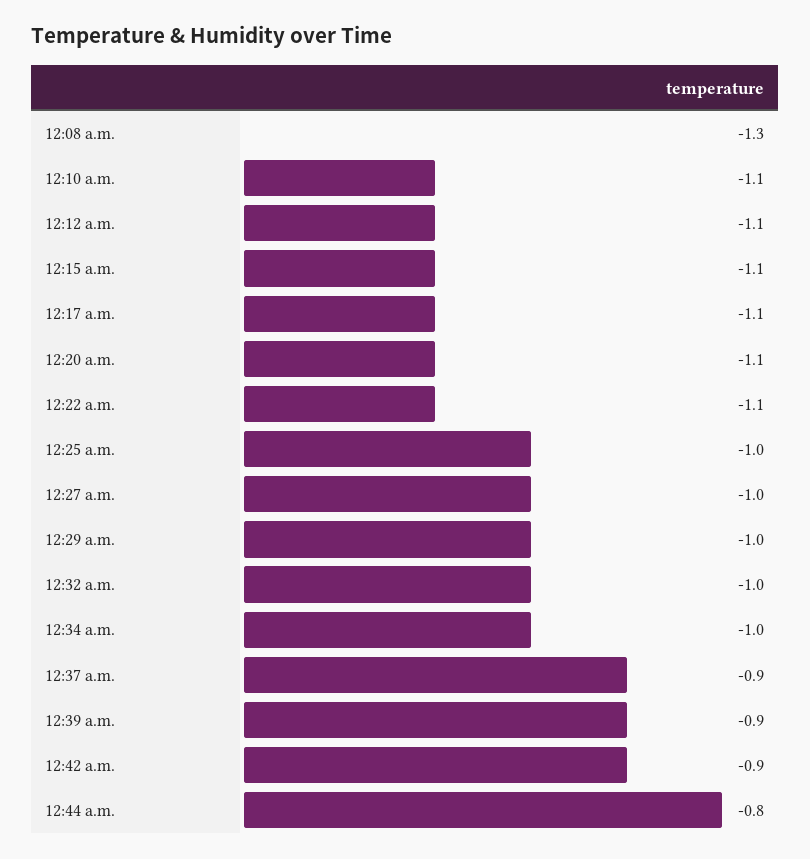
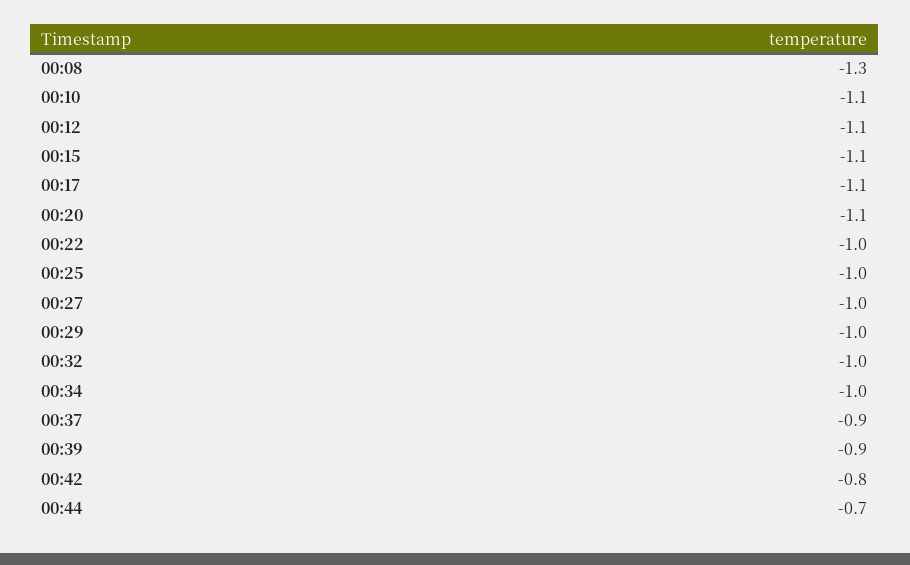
  {
    "12:08 a.m.": -1.3,
    "12:10 a.m.": -1.1,
    "12:12 a.m.": -1.1,
    "12:15 a.m.": -1.1,
    "12:17 a.m.": -1.1,
    "12:20 a.m.": -1.1,
-   "12:22 a.m.": -1.1,
+   "12:22 a.m.": -1,
    "12:25 a.m.": -1,
    "12:27 a.m.": -1,
    "12:29 a.m.": -1,
    "12:32 a.m.": -1,
    "12:34 a.m.": -1,
    "12:37 a.m.": -0.9,
    "12:39 a.m.": -0.9,
-   "12:42 a.m.": -0.9,
+   "12:42 a.m.": -0.8,
-   "12:44 a.m.": -0.8
+   "12:44 a.m.": -0.7
  }

